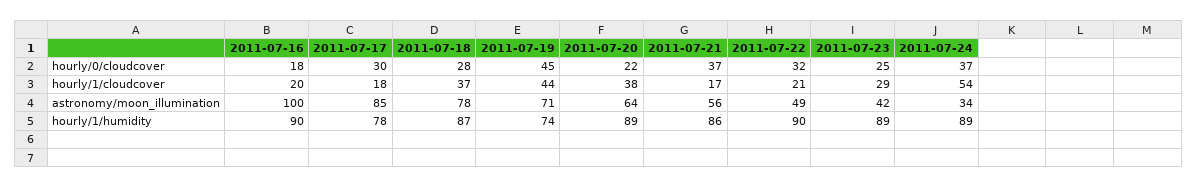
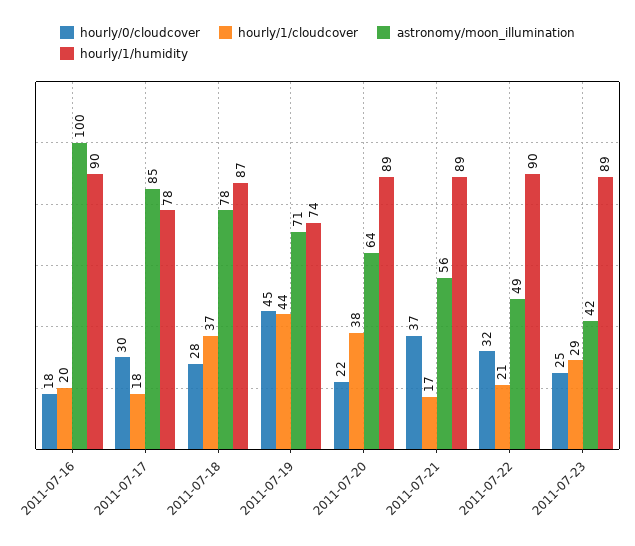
  {
    "hourly/0/cloudcover": {
      "2011-07-16": 18,
      "2011-07-17": 30,
      "2011-07-18": 28,
      "2011-07-19": 45,
      "2011-07-20": 22,
      "2011-07-21": 37,
      "2011-07-22": 32,
-     "2011-07-23": 25,
+     "2011-07-23": 25
-     "2011-07-24": 37
    },
    "hourly/1/cloudcover": {
      "2011-07-16": 20,
      "2011-07-17": 18,
      "2011-07-18": 37,
      "2011-07-19": 44,
      "2011-07-20": 38,
      "2011-07-21": 17,
      "2011-07-22": 21,
-     "2011-07-23": 29,
+     "2011-07-23": 29
-     "2011-07-24": 54
    },
    "astronomy/moon_illumination": {
      "2011-07-16": 100,
      "2011-07-17": 85,
      "2011-07-18": 78,
      "2011-07-19": 71,
      "2011-07-20": 64,
      "2011-07-21": 56,
      "2011-07-22": 49,
-     "2011-07-23": 42,
+     "2011-07-23": 42
-     "2011-07-24": 34
    },
    "hourly/1/humidity": {
      "2011-07-16": 90,
      "2011-07-17": 78,
      "2011-07-18": 87,
      "2011-07-19": 74,
      "2011-07-20": 89,
-     "2011-07-21": 86,
+     "2011-07-21": 89,
      "2011-07-22": 90,
-     "2011-07-23": 89,
+     "2011-07-23": 89
-     "2011-07-24": 89
    }
  }

